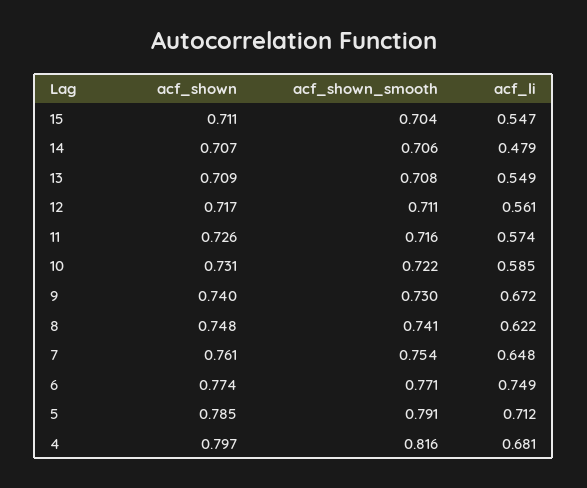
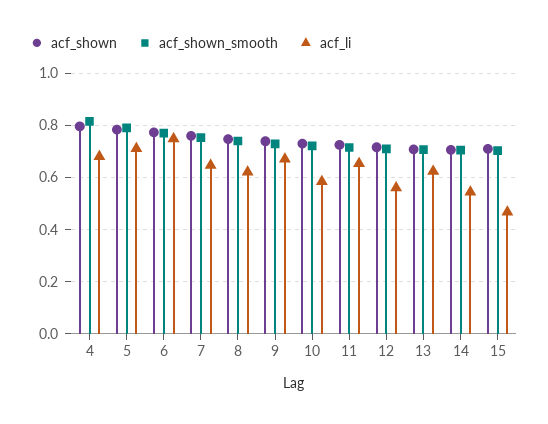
  {
    "acf_shown": {
      "15": 0.711,
      "14": 0.707,
      "13": 0.709,
      "12": 0.717,
      "11": 0.726,
      "10": 0.731,
      "9": 0.74,
      "8": 0.748,
      "7": 0.761,
      "6": 0.774,
      "5": 0.785,
      "4": 0.797
    },
    "acf_shown_smooth": {
      "15": 0.704,
      "14": 0.706,
      "13": 0.708,
      "12": 0.711,
      "11": 0.716,
      "10": 0.722,
      "9": 0.73,
      "8": 0.741,
      "7": 0.754,
      "6": 0.771,
      "5": 0.791,
      "4": 0.816
    },
    "acf_li": {
-     "15": 0.547,
+     "15": 0.475,
-     "14": 0.479,
+     "14": 0.55,
-     "13": 0.549,
+     "13": 0.625,
      "12": 0.561,
-     "11": 0.574,
+     "11": 0.65,
      "10": 0.585,
      "9": 0.672,
      "8": 0.622,
      "7": 0.648,
      "6": 0.749,
      "5": 0.712,
      "4": 0.681
    }
  }

